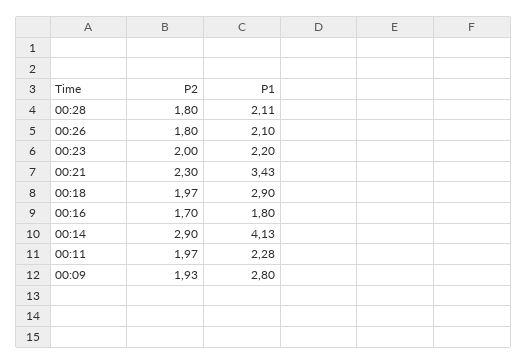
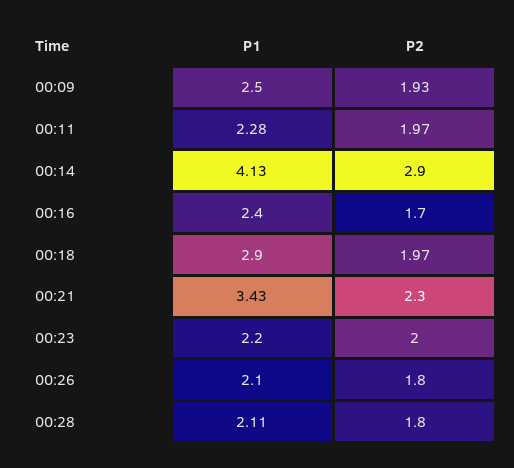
  {
    "P2": {
      "00:28": 1.8,
      "00:26": 1.8,
      "00:23": 2,
      "00:21": 2.3,
      "00:18": 1.97,
      "00:16": 1.7,
      "00:14": 2.9,
      "00:11": 1.97,
      "00:09": 1.93
    },
    "P1": {
      "00:28": 2.11,
      "00:26": 2.1,
      "00:23": 2.2,
      "00:21": 3.43,
      "00:18": 2.9,
-     "00:16": 1.8,
+     "00:16": 2.4,
      "00:14": 4.13,
      "00:11": 2.28,
-     "00:09": 2.8
+     "00:09": 2.5
    }
  }

